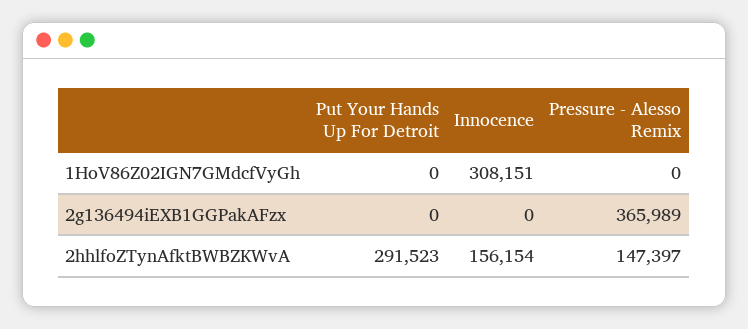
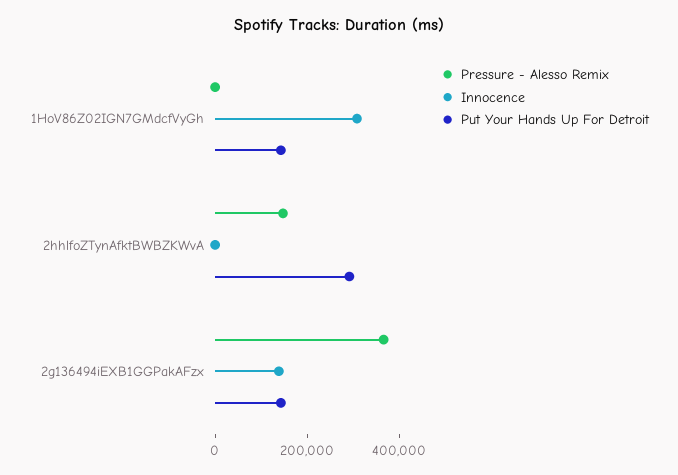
  {
    "Put Your Hands Up For Detroit": {
-     "1HoV86Z02IGN7GMdcfVyGh": 0,
+     "1HoV86Z02IGN7GMdcfVyGh": 150000,
-     "2g136494iEXB1GGPakAFzx": 0,
+     "2g136494iEXB1GGPakAFzx": 150000,
      "2hhlfoZTynAfktBWBZKWvA": 291523
    },
    "Innocence": {
      "1HoV86Z02IGN7GMdcfVyGh": 308151,
-     "2g136494iEXB1GGPakAFzx": 0,
+     "2g136494iEXB1GGPakAFzx": 150000,
-     "2hhlfoZTynAfktBWBZKWvA": 156154
+     "2hhlfoZTynAfktBWBZKWvA": 0
    },
    "Pressure - Alesso Remix": {
      "1HoV86Z02IGN7GMdcfVyGh": 0,
      "2g136494iEXB1GGPakAFzx": 365989,
      "2hhlfoZTynAfktBWBZKWvA": 147397
    }
  }

